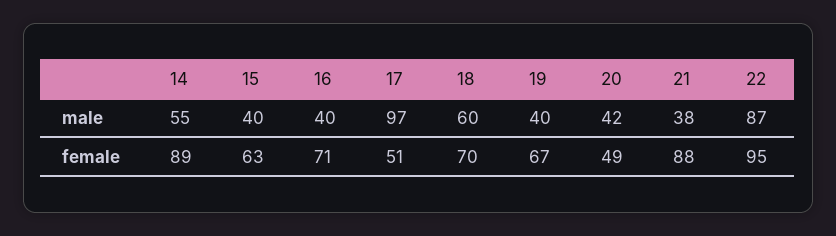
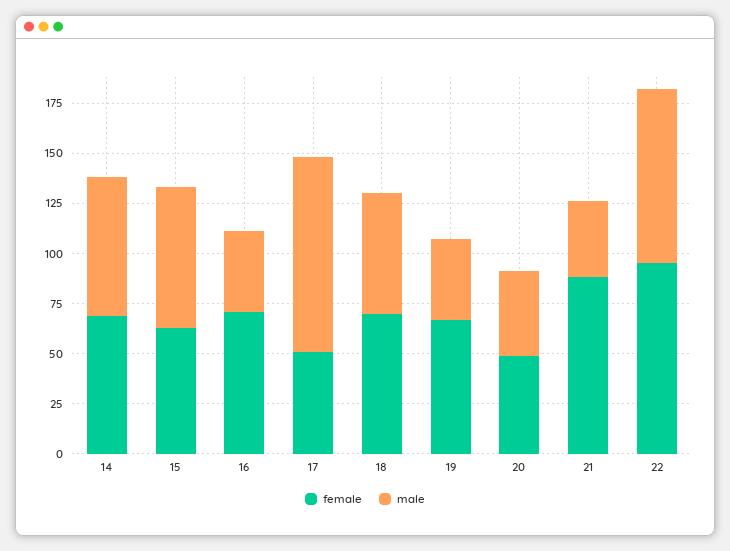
  {
    "male": {
-     "14": 55,
+     "14": 70,
-     "15": 40,
+     "15": 70,
      "16": 40,
      "17": 97,
      "18": 60,
      "19": 40,
      "20": 42,
      "21": 38,
      "22": 87
    },
    "female": {
-     "14": 89,
+     "14": 70,
      "15": 63,
      "16": 71,
      "17": 51,
      "18": 70,
      "19": 67,
      "20": 49,
      "21": 88,
      "22": 95
    }
  }

